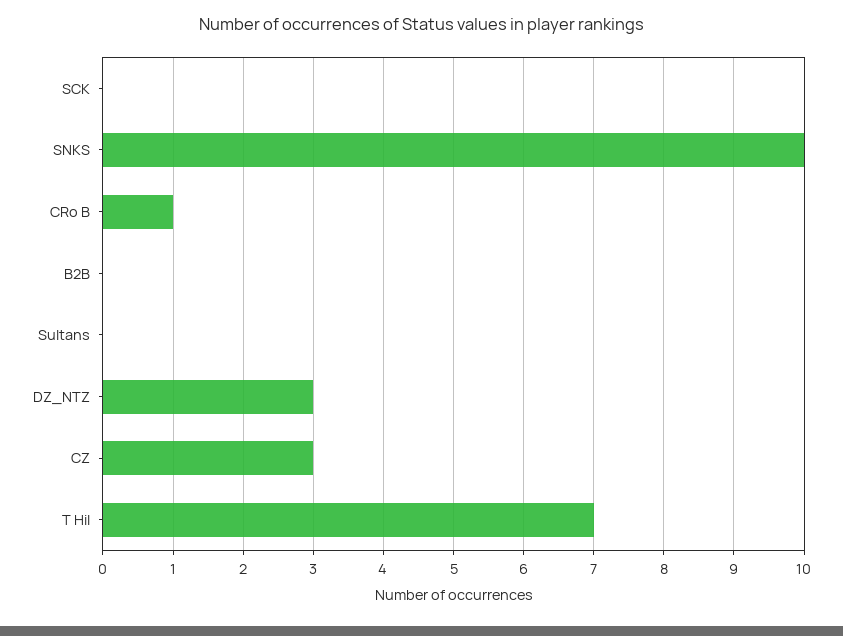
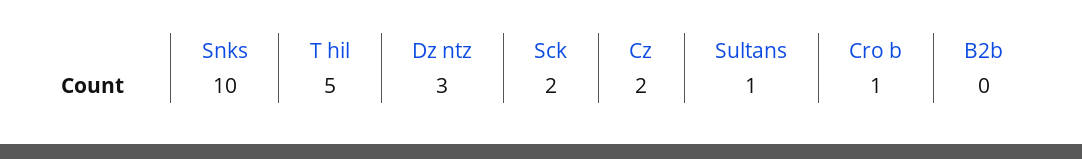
  {
-   "SCK": 0,
+   "SCK": 2,
    "SNKS": 10,
    "CRo B": 1,
    "B2B": 0,
-   "Sultans": 0,
+   "Sultans": 1,
    "DZ_NTZ": 3,
-   "CZ": 3,
+   "CZ": 2,
-   "T Hil": 7
+   "T Hil": 5
  }

